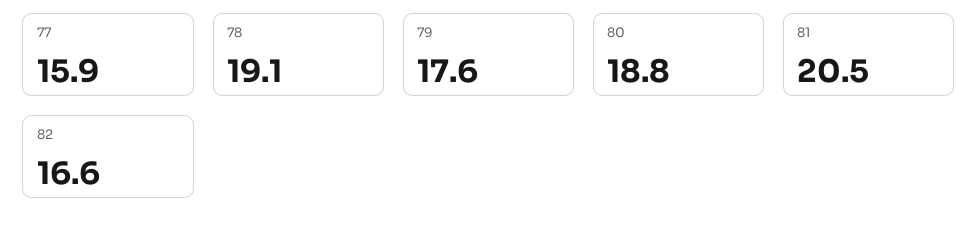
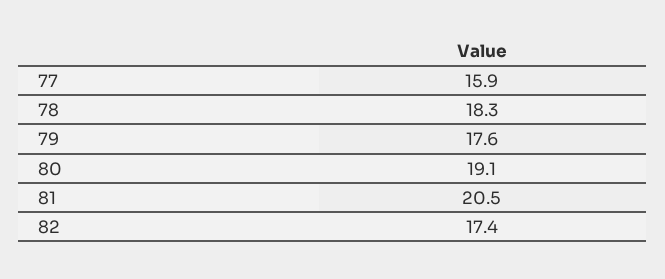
  {
    "77": 15.9,
-   "78": 19.1,
+   "78": 18.3,
    "79": 17.6,
-   "80": 18.8,
+   "80": 19.1,
    "81": 20.5,
-   "82": 16.6
+   "82": 17.4
  }

